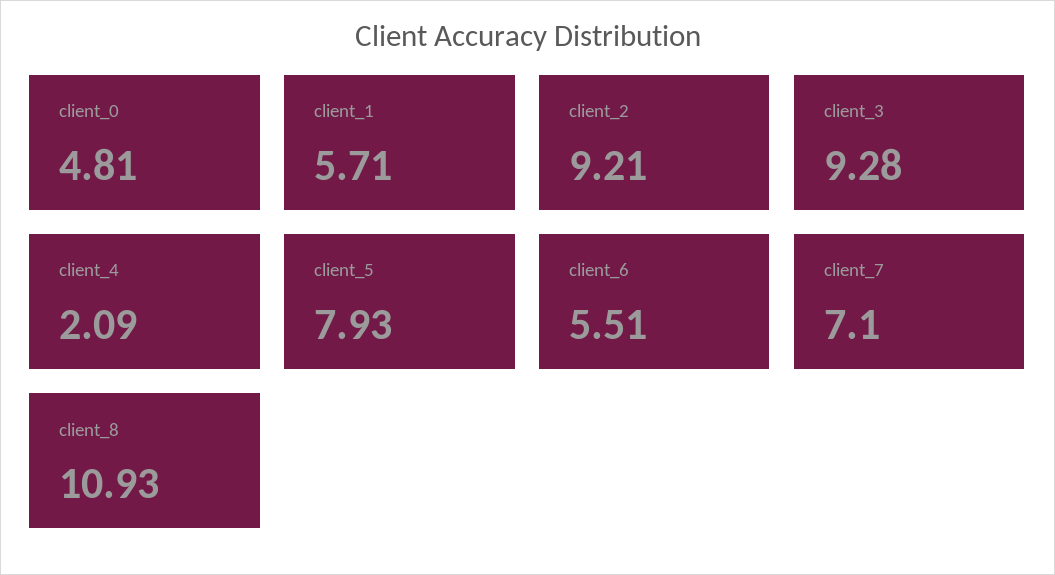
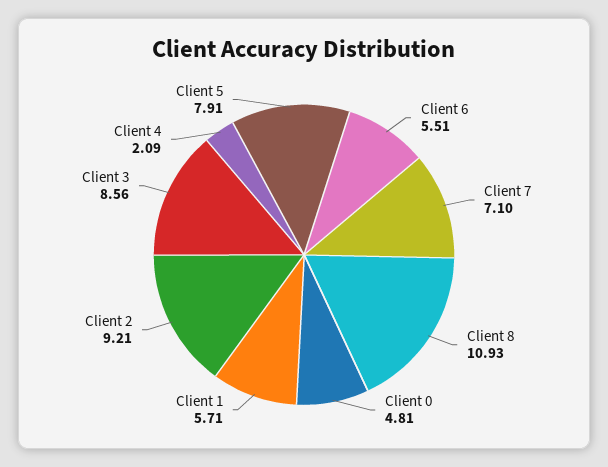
  {
    "client_0": 4.81,
    "client_1": 5.71,
    "client_2": 9.21,
-   "client_3": 9.28,
+   "client_3": 8.56,
    "client_4": 2.09,
-   "client_5": 7.93,
+   "client_5": 7.91,
    "client_6": 5.51,
    "client_7": 7.1,
    "client_8": 10.93
  }

